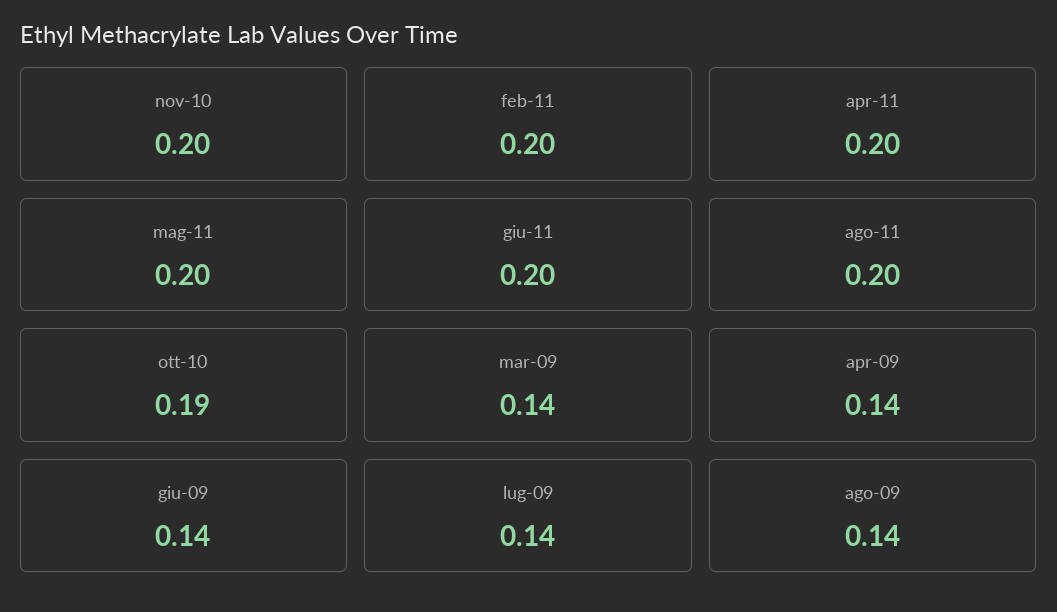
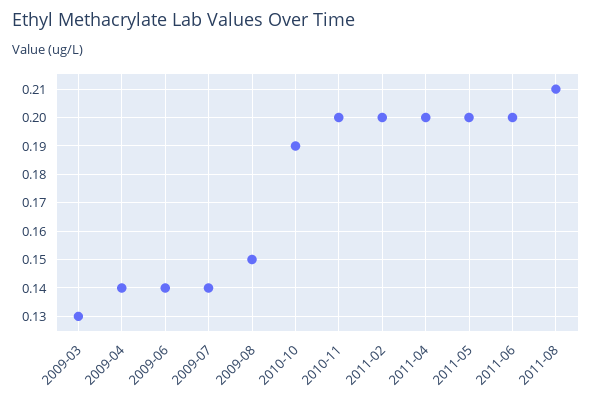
  {
    "nov-10": 0.2,
    "feb-11": 0.2,
    "apr-11": 0.2,
    "mag-11": 0.2,
    "giu-11": 0.2,
-   "ago-11": 0.2,
+   "ago-11": 0.21,
    "ott-10": 0.19,
-   "mar-09": 0.14,
+   "mar-09": 0.13,
    "apr-09": 0.14,
    "giu-09": 0.14,
    "lug-09": 0.14,
-   "ago-09": 0.14
+   "ago-09": 0.15
  }

